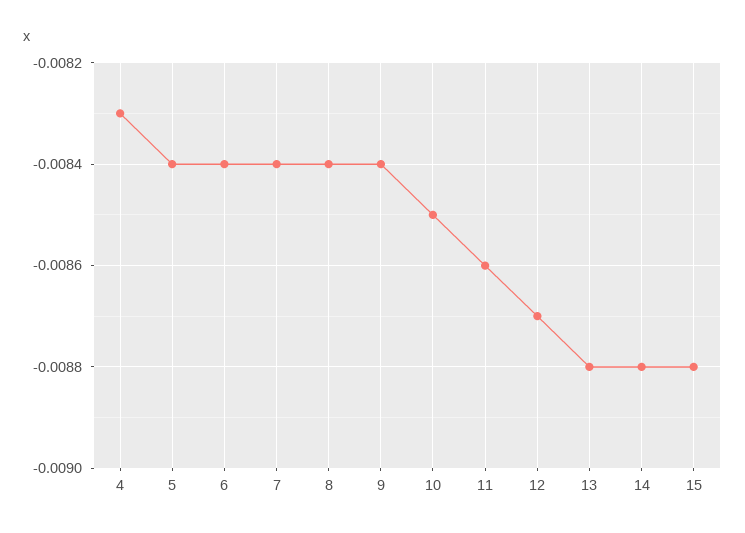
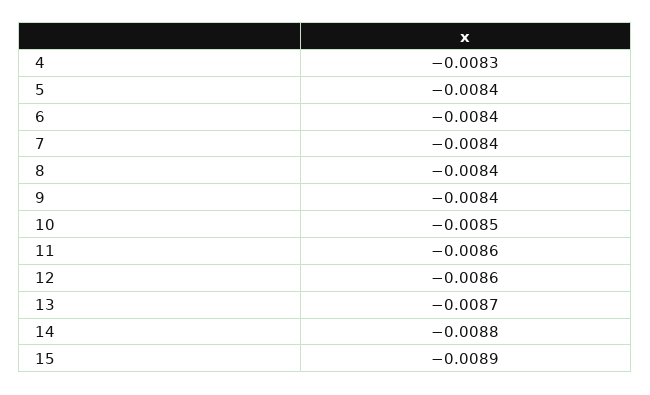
  {
    "4": -0.0083,
    "5": -0.0084,
    "6": -0.0084,
    "7": -0.0084,
    "8": -0.0084,
    "9": -0.0084,
    "10": -0.0085,
    "11": -0.0086,
-   "12": -0.0087,
+   "12": -0.0086,
-   "13": -0.0088,
+   "13": -0.0087,
    "14": -0.0088,
-   "15": -0.0088
+   "15": -0.0089
  }

